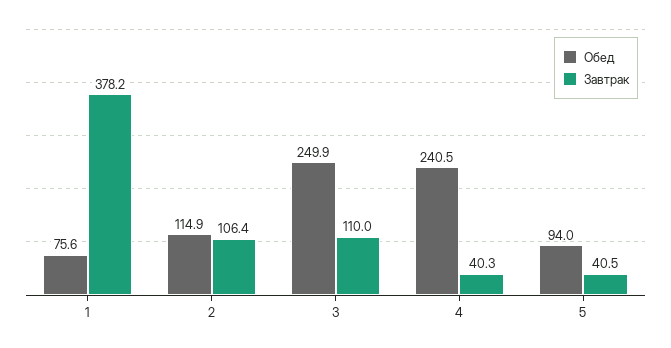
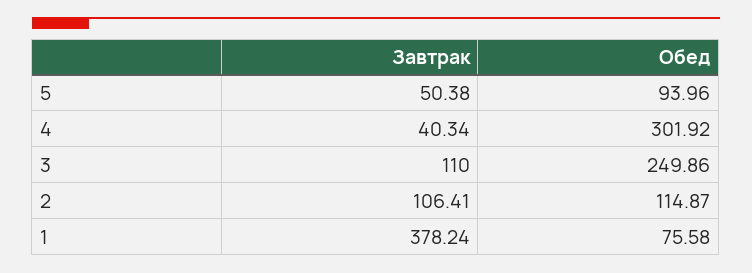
  {
    "Обед": {
      "1": 75.58,
      "2": 114.87,
      "3": 249.86,
-     "4": 240.5,
+     "4": 301.92,
      "5": 93.96
    },
    "Завтрак": {
      "1": 378.24,
      "2": 106.41,
      "3": 110,
      "4": 40.34,
-     "5": 40.5
+     "5": 50.38
    }
  }

